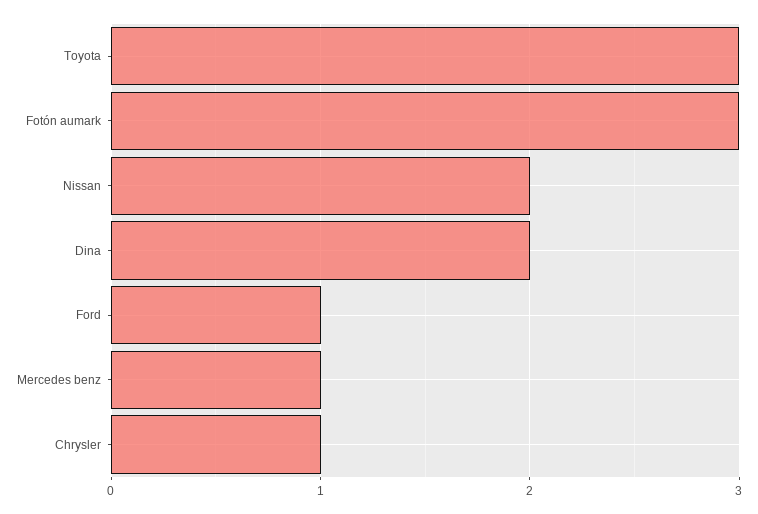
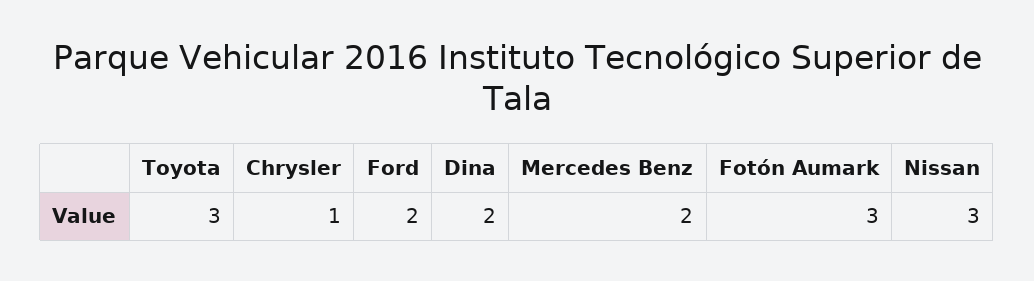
  {
    "Toyota": 3,
    "Fotón aumark": 3,
-   "Nissan": 2,
+   "Nissan": 3,
    "Dina": 2,
-   "Ford": 1,
+   "Ford": 2,
-   "Mercedes benz": 1,
+   "Mercedes benz": 2,
    "Chrysler": 1
  }

